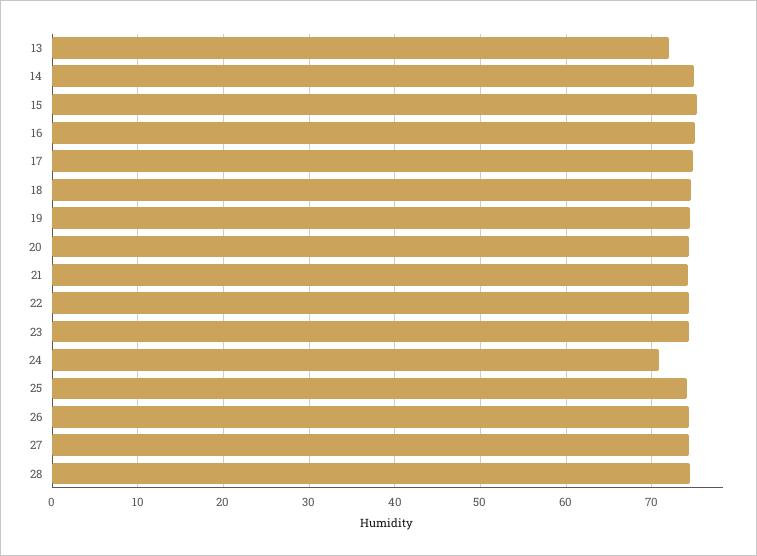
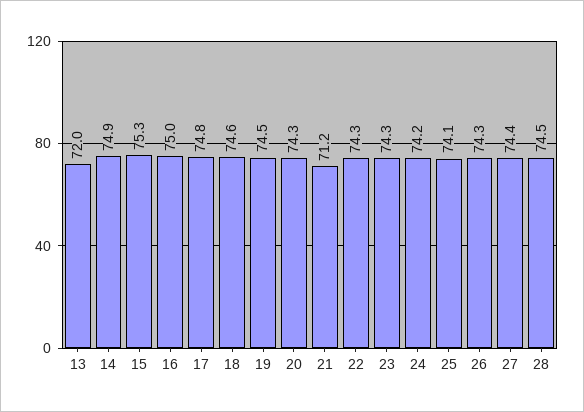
  {
    "13": 72,
    "14": 74.9,
    "15": 75.3,
    "16": 75,
    "17": 74.8,
    "18": 74.6,
    "19": 74.5,
    "20": 74.3,
-   "21": 74,
+   "21": 71.2,
    "22": 74.3,
    "23": 74.3,
-   "24": 71,
+   "24": 74.2,
    "25": 74.1,
    "26": 74.3,
    "27": 74.4,
    "28": 74.5
  }

